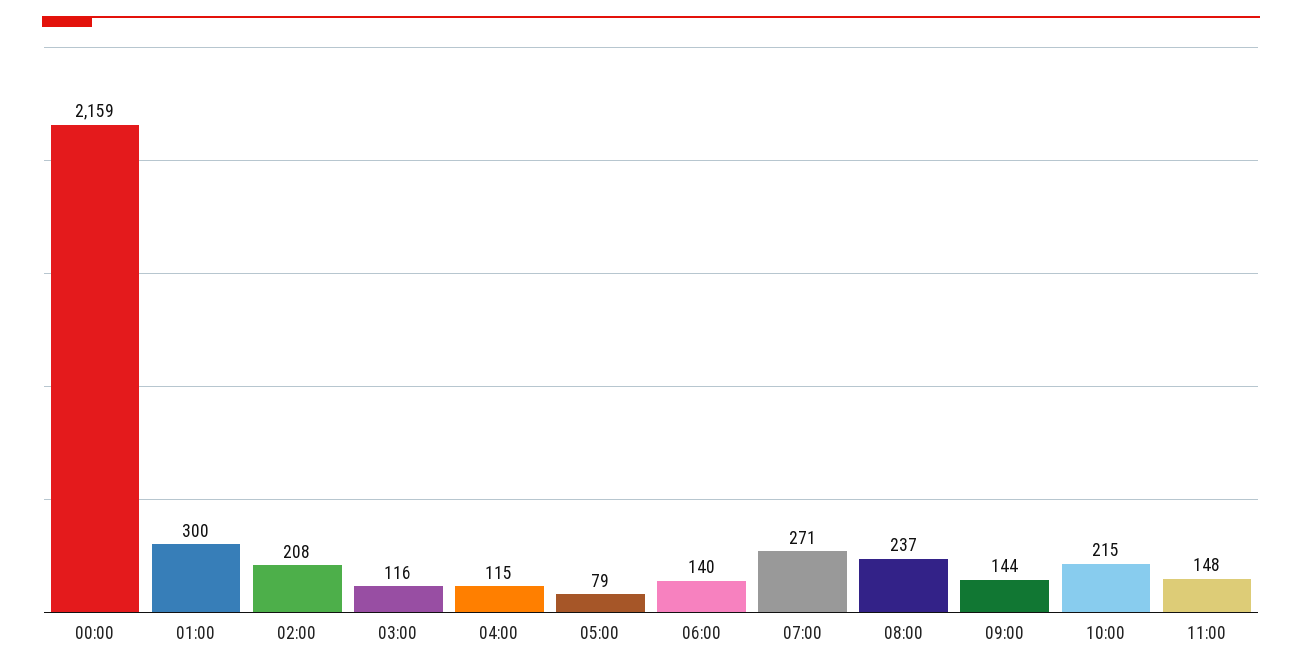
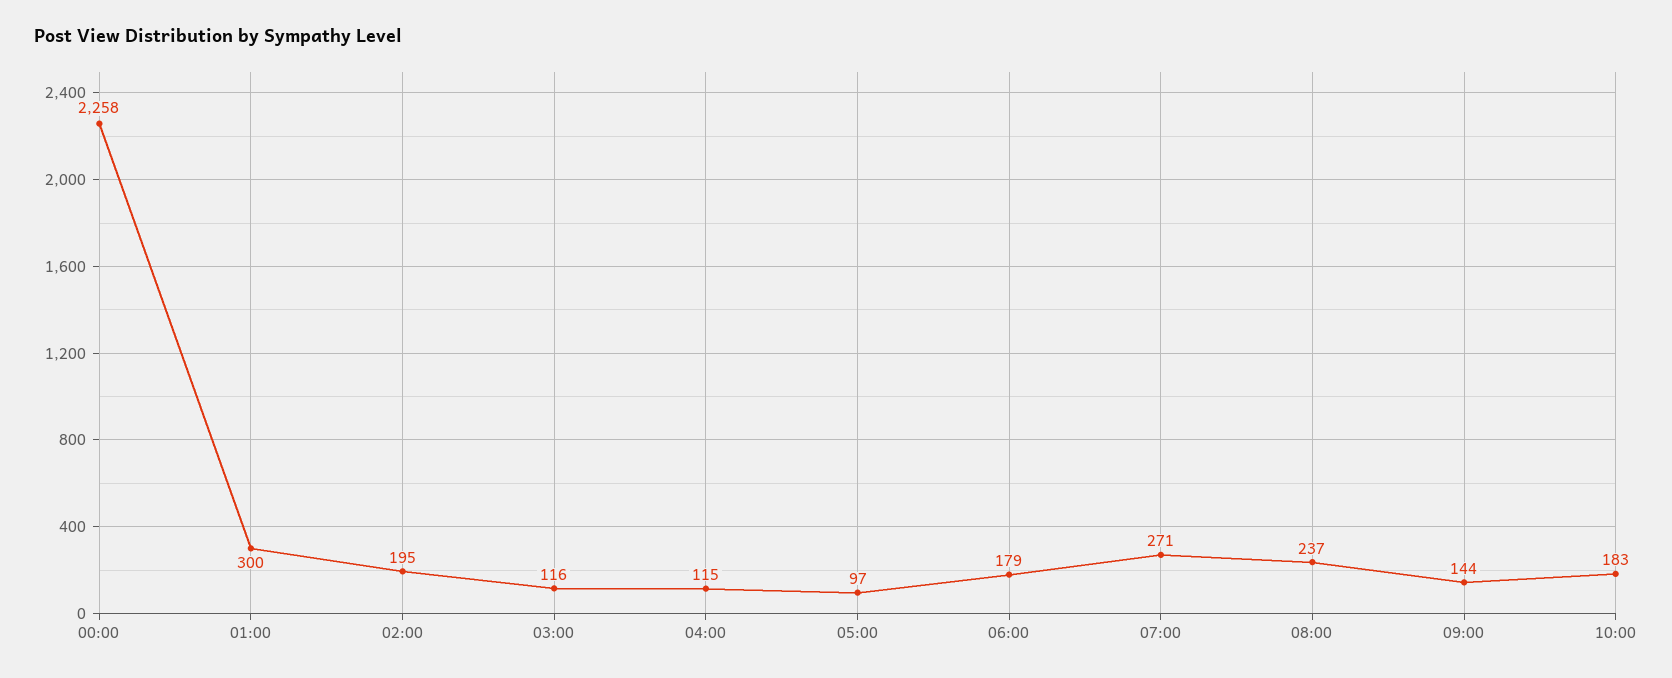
  {
-   "00:00": 2159,
+   "00:00": 2258,
    "01:00": 300,
-   "02:00": 208,
+   "02:00": 195,
    "03:00": 116,
    "04:00": 115,
-   "05:00": 79,
+   "05:00": 97,
-   "06:00": 140,
+   "06:00": 179,
    "07:00": 271,
    "08:00": 237,
    "09:00": 144,
-   "10:00": 215,
+   "10:00": 183
-   "11:00": 148
  }

